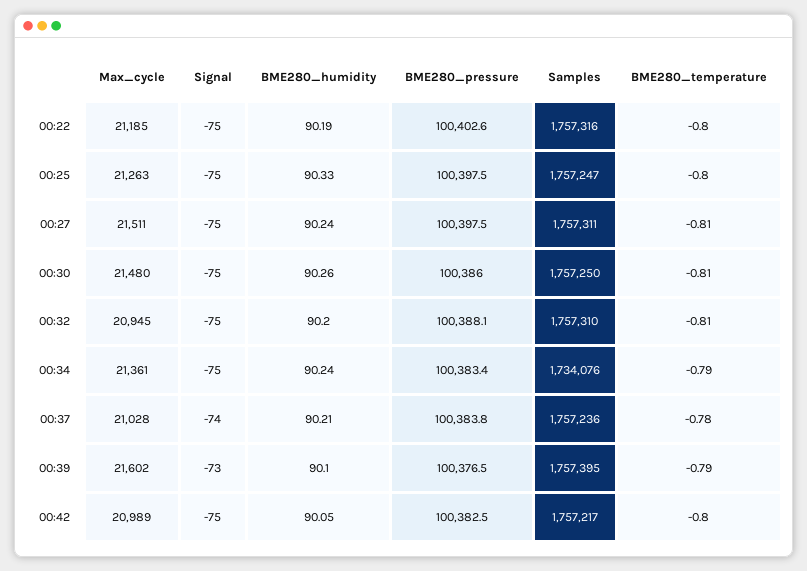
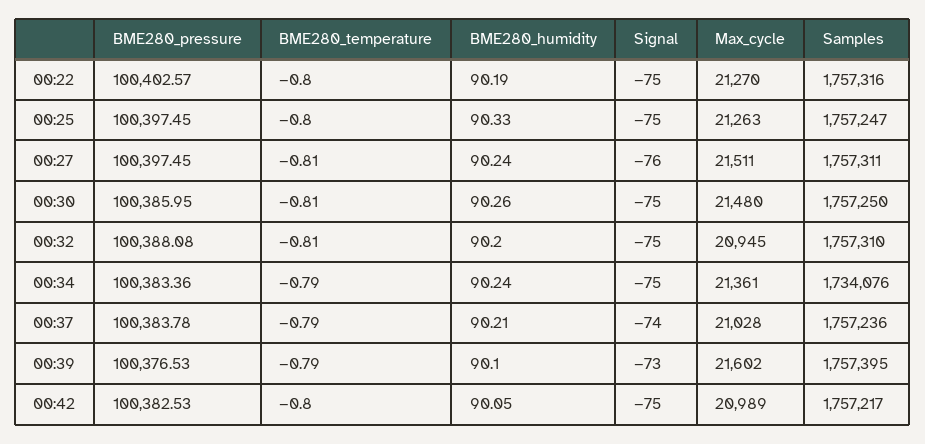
  {
    "Max_cycle": {
-     "00:22": 21185,
+     "00:22": 21270,
      "00:25": 21263,
      "00:27": 21511,
      "00:30": 21480,
      "00:32": 20945,
      "00:34": 21361,
      "00:37": 21028,
      "00:39": 21602,
      "00:42": 20989
    },
    "Signal": {
      "00:22": -75,
      "00:25": -75,
-     "00:27": -75,
+     "00:27": -76,
      "00:30": -75,
      "00:32": -75,
      "00:34": -75,
      "00:37": -74,
      "00:39": -73,
      "00:42": -75
    },
    "BME280_humidity": {
      "00:22": 90.19,
      "00:25": 90.33,
      "00:27": 90.24,
      "00:30": 90.26,
      "00:32": 90.2,
      "00:34": 90.24,
      "00:37": 90.21,
      "00:39": 90.1,
      "00:42": 90.05
    },
    "BME280_pressure": {
      "00:22": 100402.57,
      "00:25": 100397.45,
      "00:27": 100397.45,
      "00:30": 100385.95,
      "00:32": 100388.08,
      "00:34": 100383.36,
      "00:37": 100383.78,
      "00:39": 100376.53,
      "00:42": 100382.53
    },
    "Samples": {
      "00:22": 1757316,
      "00:25": 1757247,
      "00:27": 1757311,
      "00:30": 1757250,
      "00:32": 1757310,
      "00:34": 1734076,
      "00:37": 1757236,
      "00:39": 1757395,
      "00:42": 1757217
    },
    "BME280_temperature": {
      "00:22": -0.8,
      "00:25": -0.8,
      "00:27": -0.81,
      "00:30": -0.81,
      "00:32": -0.81,
      "00:34": -0.79,
-     "00:37": -0.78,
+     "00:37": -0.79,
      "00:39": -0.79,
      "00:42": -0.8
    }
  }

